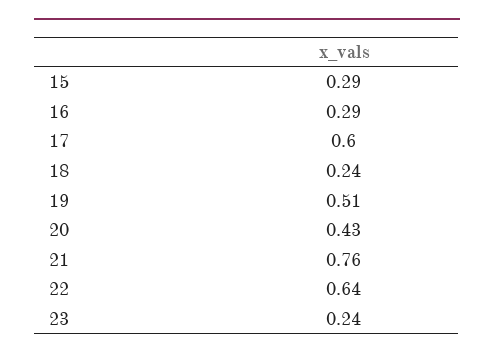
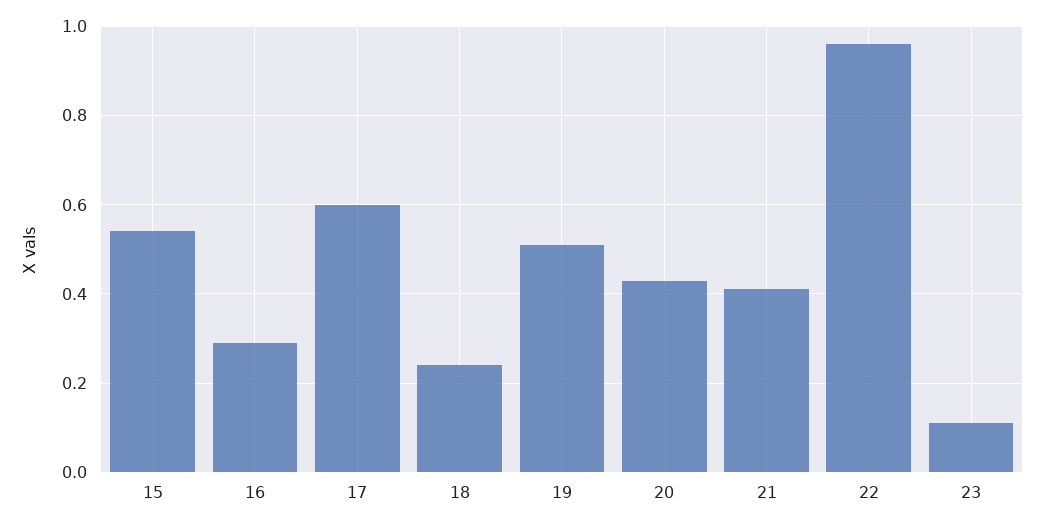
  {
-   "15": 0.29,
+   "15": 0.55,
    "16": 0.29,
    "17": 0.6,
    "18": 0.24,
    "19": 0.51,
    "20": 0.43,
-   "21": 0.76,
+   "21": 0.4,
-   "22": 0.64,
+   "22": 0.95,
-   "23": 0.24
+   "23": 0.1
  }

